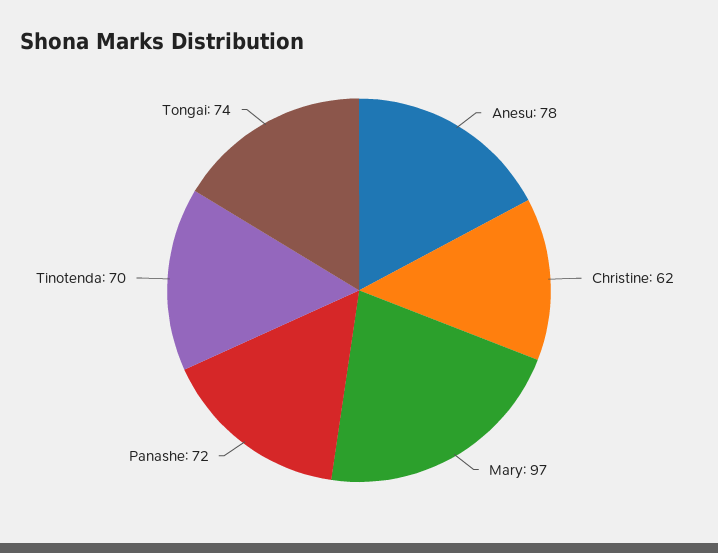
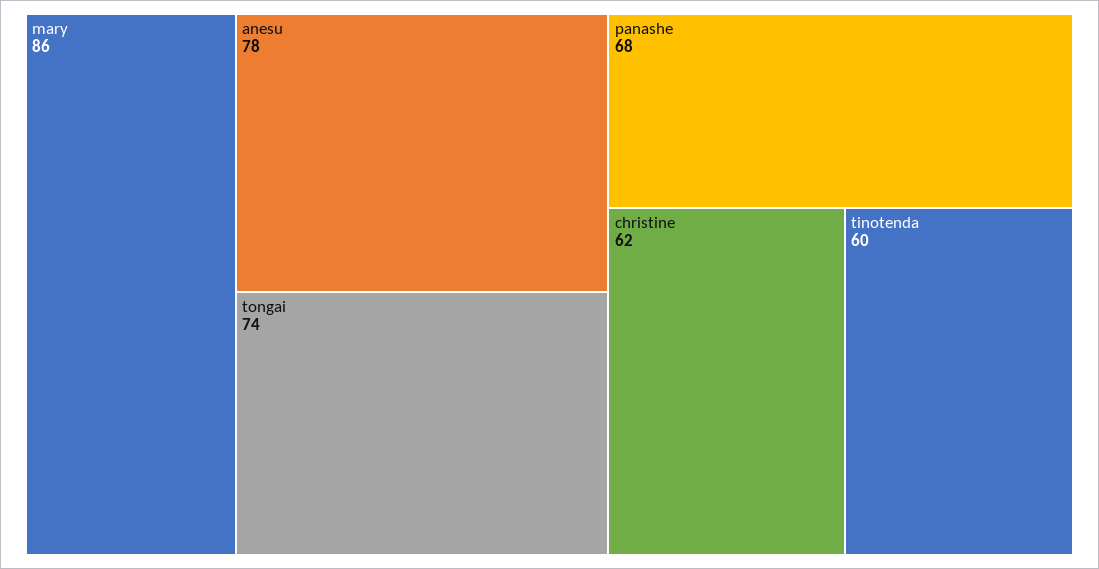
  {
    "Anesu": 78,
    "Christine": 62,
-   "Mary": 97,
+   "Mary": 86,
-   "Panashe": 72,
+   "Panashe": 68,
-   "Tinotenda": 70,
+   "Tinotenda": 60,
    "Tongai": 74
  }

